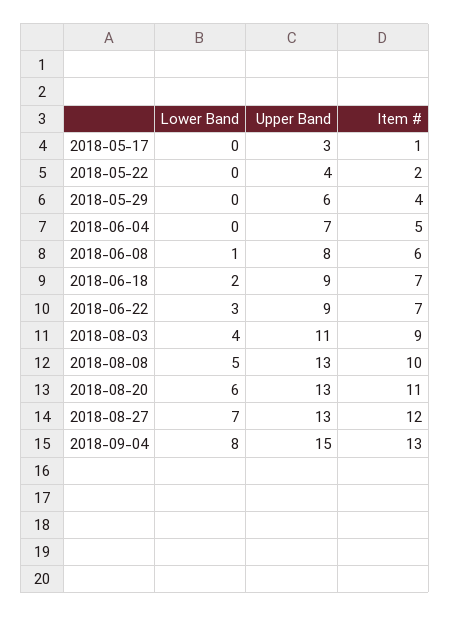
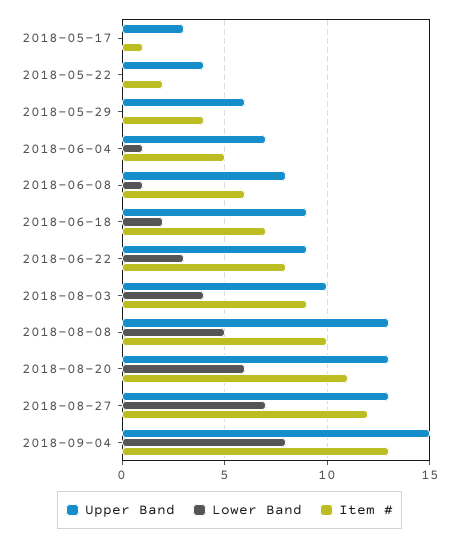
  {
    "Lower Band": {
      "2018-05-17": 0,
      "2018-05-22": 0,
      "2018-05-29": 0,
-     "2018-06-04": 0,
+     "2018-06-04": 1,
      "2018-06-08": 1,
      "2018-06-18": 2,
      "2018-06-22": 3,
      "2018-08-03": 4,
      "2018-08-08": 5,
      "2018-08-20": 6,
      "2018-08-27": 7,
      "2018-09-04": 8
    },
    "Upper Band": {
      "2018-05-17": 3,
      "2018-05-22": 4,
      "2018-05-29": 6,
      "2018-06-04": 7,
      "2018-06-08": 8,
      "2018-06-18": 9,
      "2018-06-22": 9,
-     "2018-08-03": 11,
+     "2018-08-03": 10,
      "2018-08-08": 13,
      "2018-08-20": 13,
      "2018-08-27": 13,
      "2018-09-04": 15
    },
    "Item #": {
      "2018-05-17": 1,
      "2018-05-22": 2,
      "2018-05-29": 4,
      "2018-06-04": 5,
      "2018-06-08": 6,
      "2018-06-18": 7,
-     "2018-06-22": 7,
+     "2018-06-22": 8,
      "2018-08-03": 9,
      "2018-08-08": 10,
      "2018-08-20": 11,
      "2018-08-27": 12,
      "2018-09-04": 13
    }
  }

